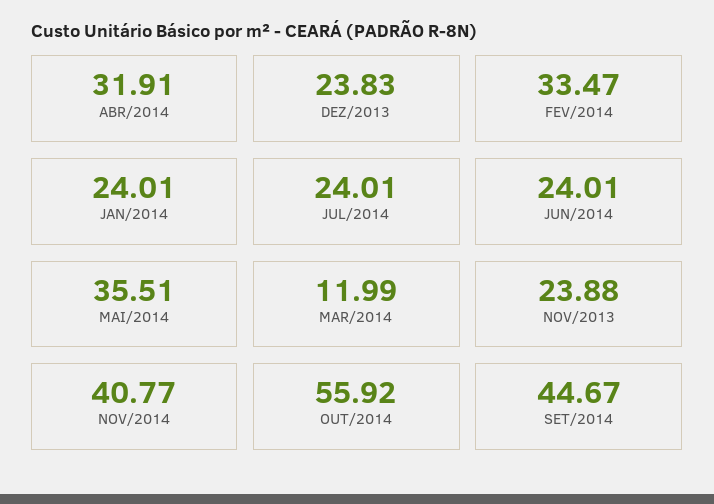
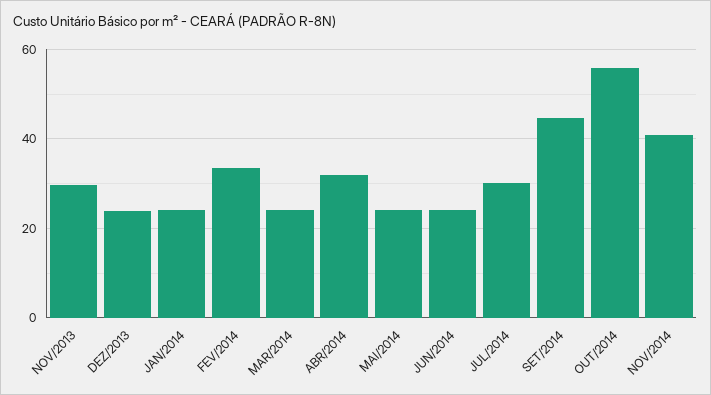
  {
    "ABR/2014": 31.91,
    "DEZ/2013": 23.83,
    "FEV/2014": 33.47,
    "JAN/2014": 24.01,
-   "JUL/2014": 24.01,
+   "JUL/2014": 30,
    "JUN/2014": 24.01,
-   "MAI/2014": 35.51,
+   "MAI/2014": 24,
-   "MAR/2014": 11.99,
+   "MAR/2014": 24,
-   "NOV/2013": 23.88,
+   "NOV/2013": 30,
    "NOV/2014": 40.77,
    "OUT/2014": 55.92,
    "SET/2014": 44.67
  }

